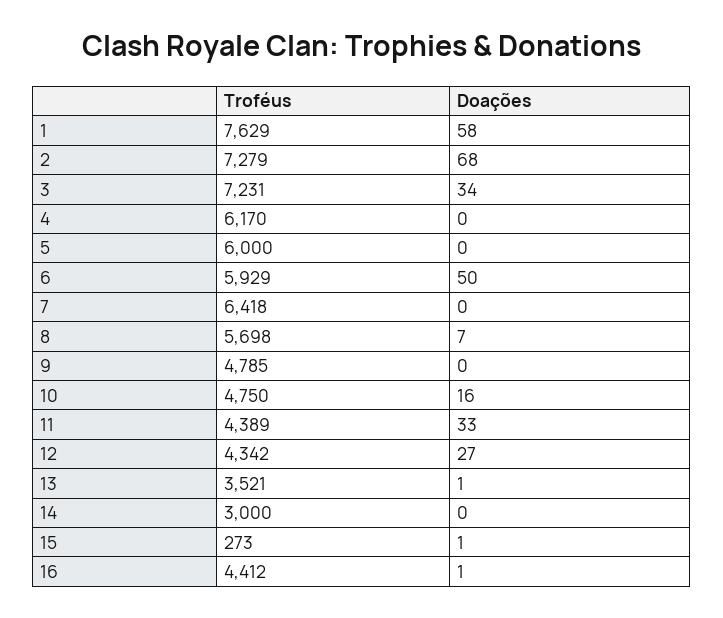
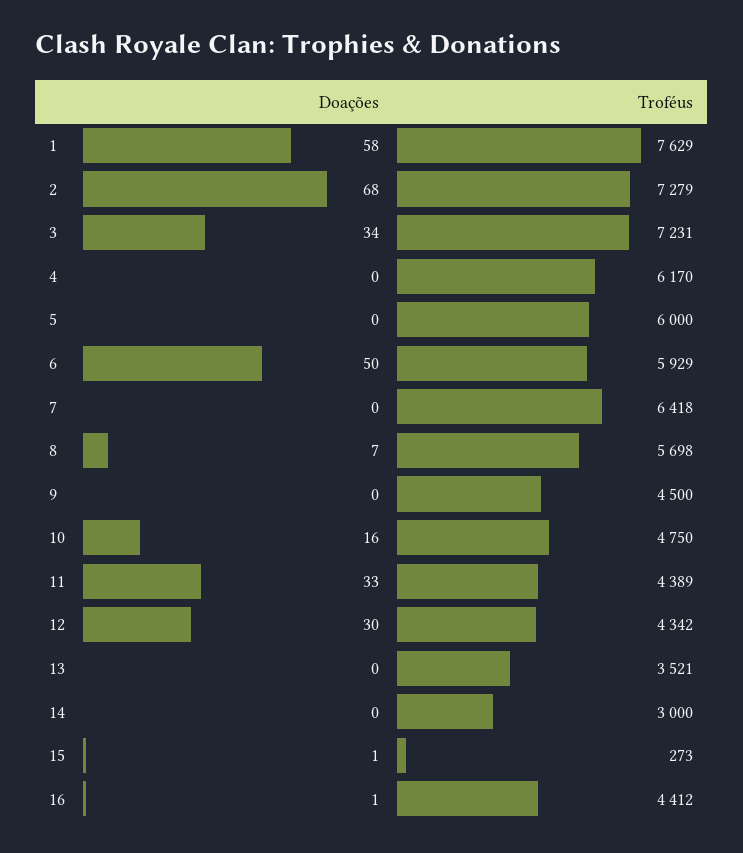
  {
    "Troféus": {
      "1": 7629,
      "2": 7279,
      "3": 7231,
      "4": 6170,
      "5": 6000,
      "6": 5929,
      "7": 6418,
      "8": 5698,
-     "9": 4785,
+     "9": 4500,
      "10": 4750,
      "11": 4389,
      "12": 4342,
      "13": 3521,
      "14": 3000,
      "15": 273,
      "16": 4412
    },
    "Doações": {
      "1": 58,
      "2": 68,
      "3": 34,
      "4": 0,
      "5": 0,
      "6": 50,
      "7": 0,
      "8": 7,
      "9": 0,
      "10": 16,
      "11": 33,
-     "12": 27,
+     "12": 30,
-     "13": 1,
+     "13": 0,
      "14": 0,
      "15": 1,
      "16": 1
    }
  }

